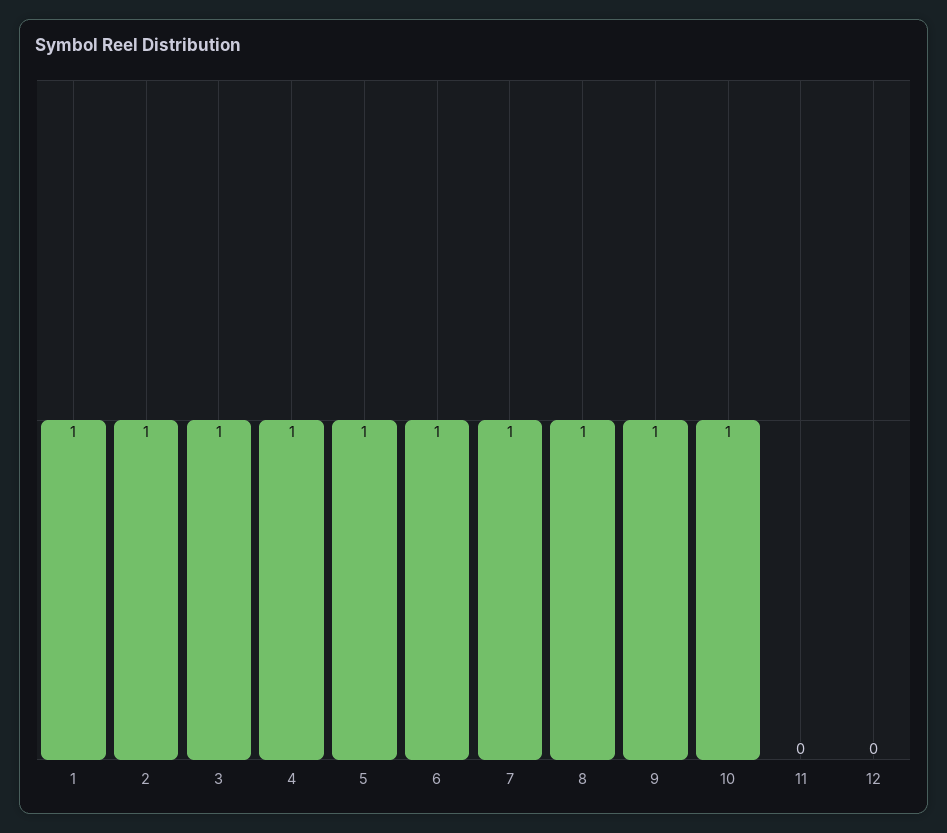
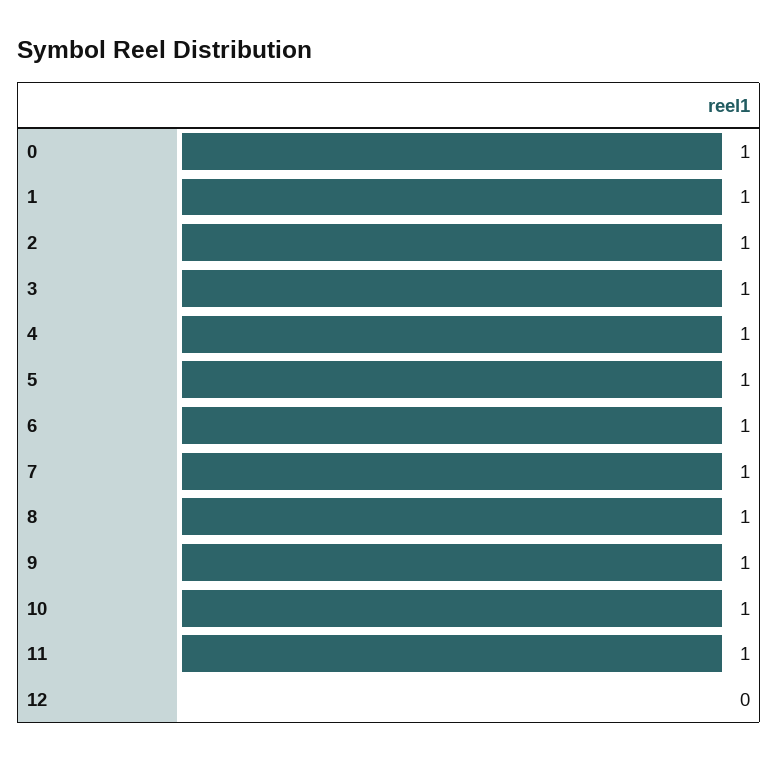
  {
    "1": 1,
    "2": 1,
    "3": 1,
    "4": 1,
    "5": 1,
    "6": 1,
    "7": 1,
    "8": 1,
    "9": 1,
    "10": 1,
-   "11": 0,
+   "11": 1,
-   "12": 0
+   "12": 0,
+   "0": 1
  }

